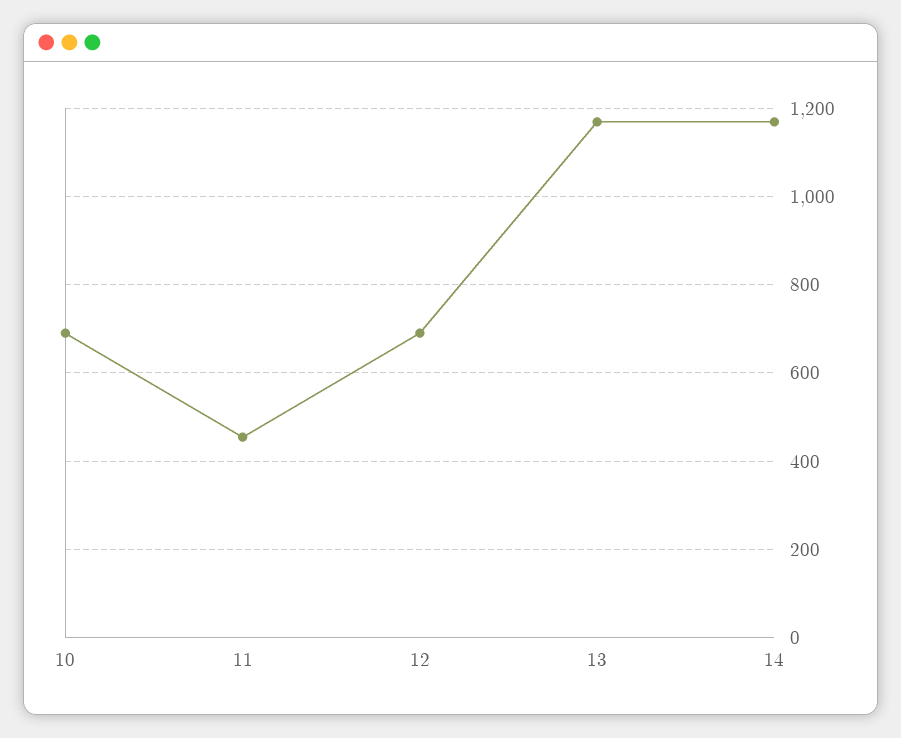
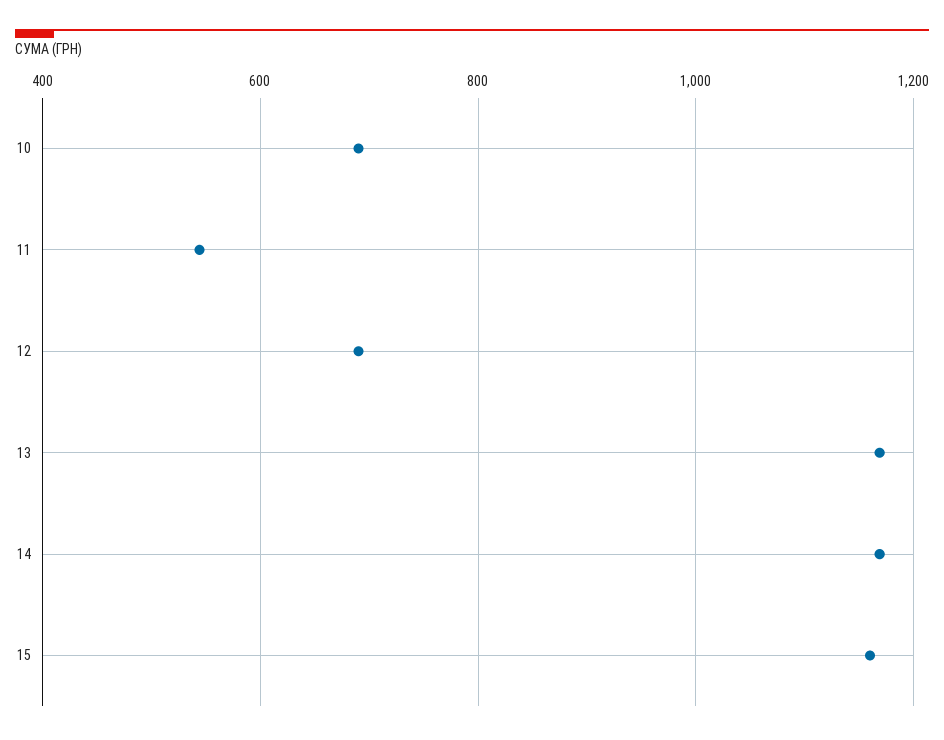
  {
    "10": 700,
-   "11": 460,
+   "11": 540,
    "12": 700,
    "13": 1160,
-   "14": 1160
+   "14": 1160,
+   "15": 1160
  }

